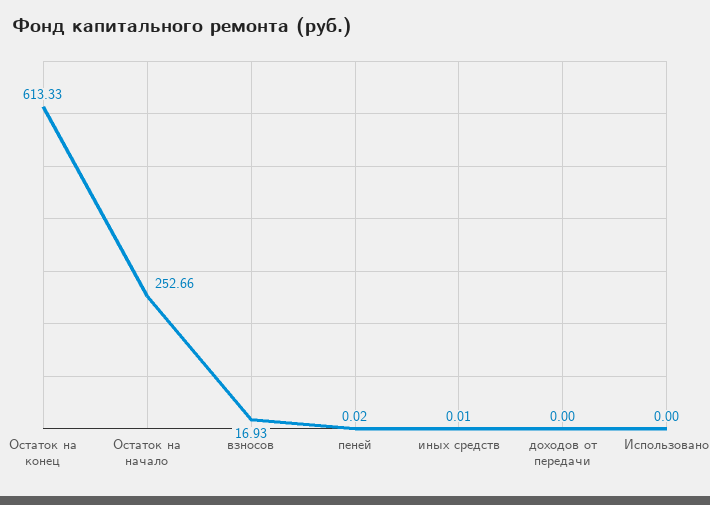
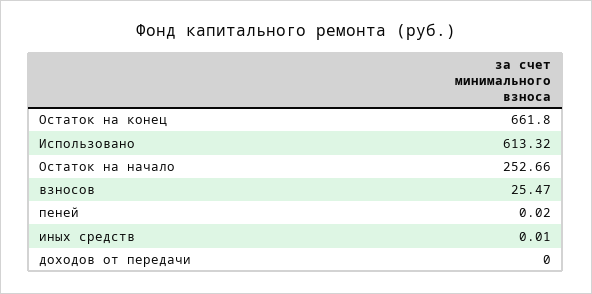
  {
-   "Остаток на конец": 613.33,
+   "Остаток на конец": 661.8,
    "Остаток на начало": 252.66,
-   "взносов": 16.93,
+   "взносов": 25.47,
    "пеней": 0.02,
    "иных средств": 0.01,
    "доходов от передачи": 0,
-   "Использовано": 0
+   "Использовано": 613.32
  }

